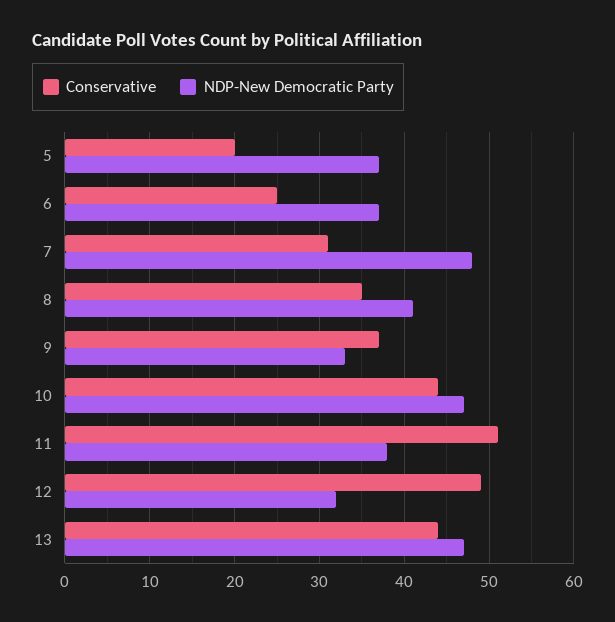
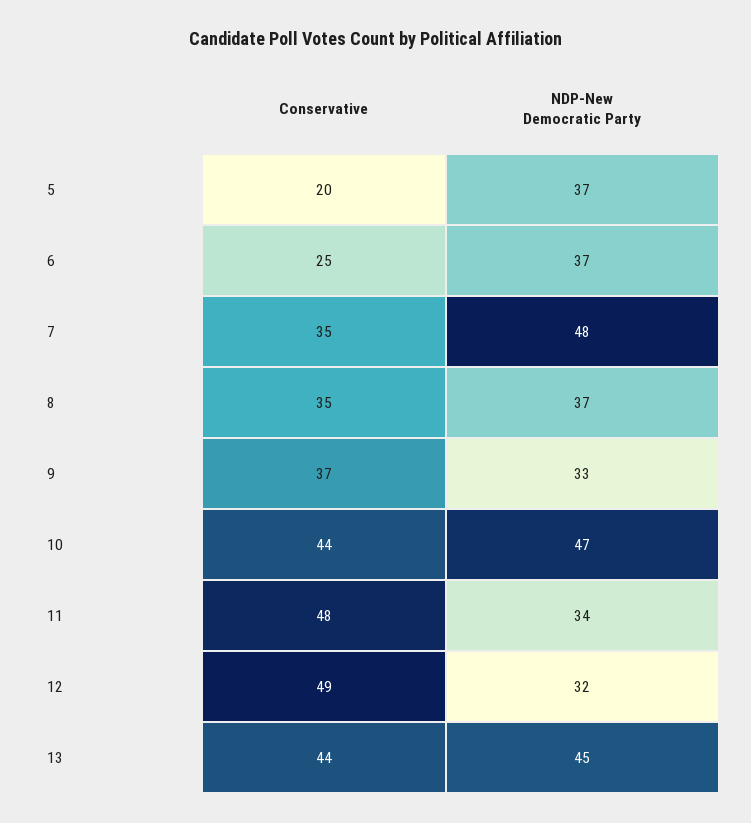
  {
    "Conservative": {
      "5": 20,
      "6": 25,
-     "7": 31,
+     "7": 35,
      "8": 35,
      "9": 37,
      "10": 44,
-     "11": 51,
+     "11": 48,
      "12": 49,
      "13": 44
    },
    "NDP-New Democratic Party": {
      "5": 37,
      "6": 37,
      "7": 48,
-     "8": 41,
+     "8": 37,
      "9": 33,
      "10": 47,
-     "11": 38,
+     "11": 34,
      "12": 32,
-     "13": 47
+     "13": 45
    }
  }

